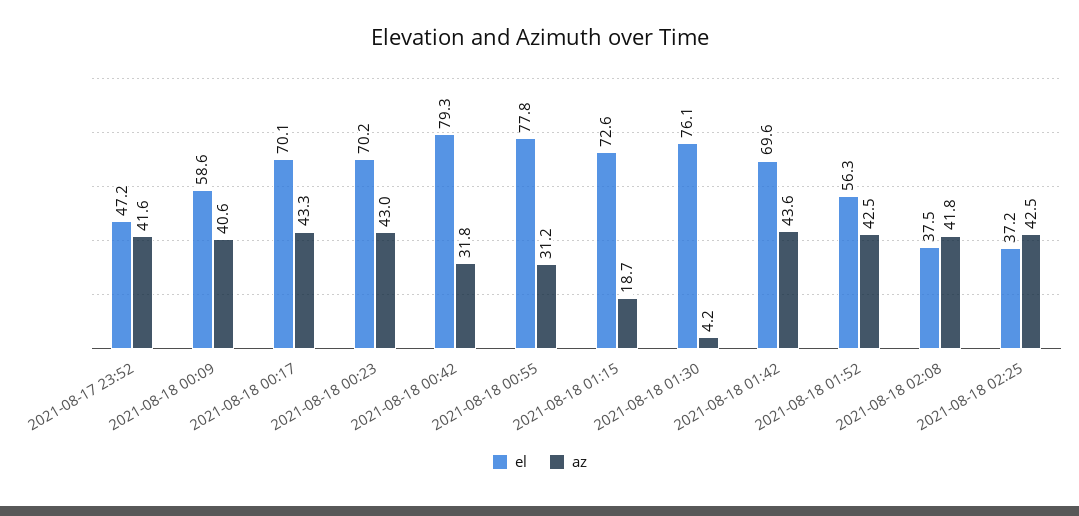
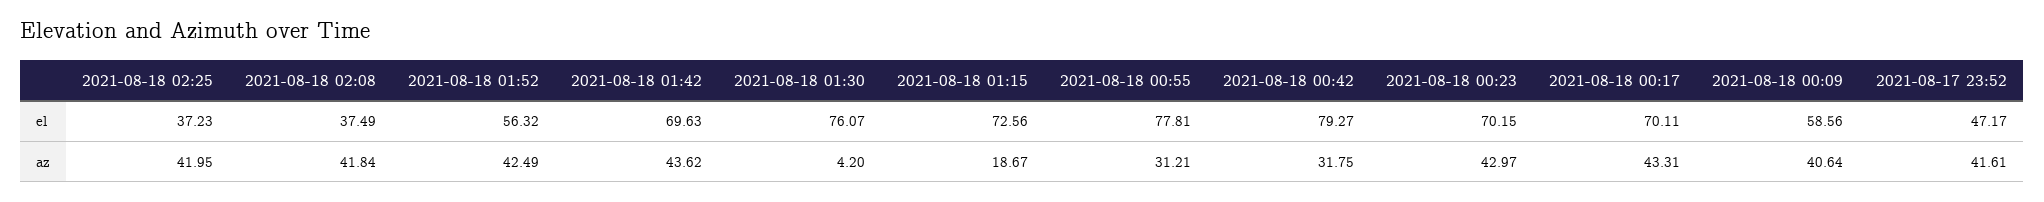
  {
    "el": {
      "2021-08-17 23:52": 47.17,
      "2021-08-18 00:09": 58.56,
      "2021-08-18 00:17": 70.11,
      "2021-08-18 00:23": 70.15,
      "2021-08-18 00:42": 79.27,
      "2021-08-18 00:55": 77.81,
      "2021-08-18 01:15": 72.56,
      "2021-08-18 01:30": 76.07,
      "2021-08-18 01:42": 69.63,
      "2021-08-18 01:52": 56.32,
      "2021-08-18 02:08": 37.49,
      "2021-08-18 02:25": 37.23
    },
    "az": {
      "2021-08-17 23:52": 41.61,
      "2021-08-18 00:09": 40.64,
      "2021-08-18 00:17": 43.31,
      "2021-08-18 00:23": 42.97,
      "2021-08-18 00:42": 31.75,
      "2021-08-18 00:55": 31.21,
      "2021-08-18 01:15": 18.67,
      "2021-08-18 01:30": 4.2,
      "2021-08-18 01:42": 43.62,
      "2021-08-18 01:52": 42.49,
      "2021-08-18 02:08": 41.84,
-     "2021-08-18 02:25": 42.5
+     "2021-08-18 02:25": 41.95
    }
  }

